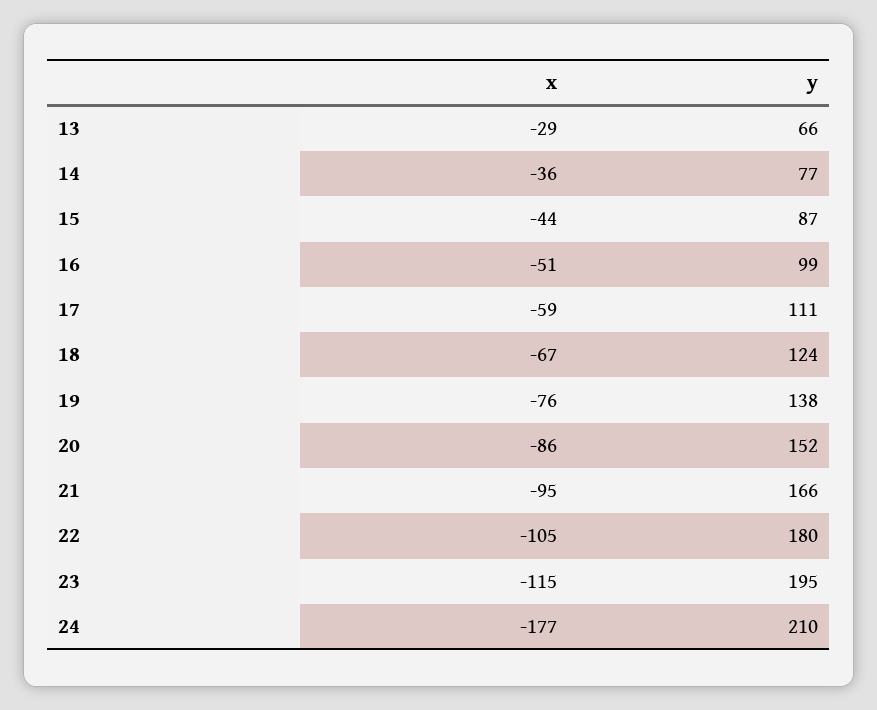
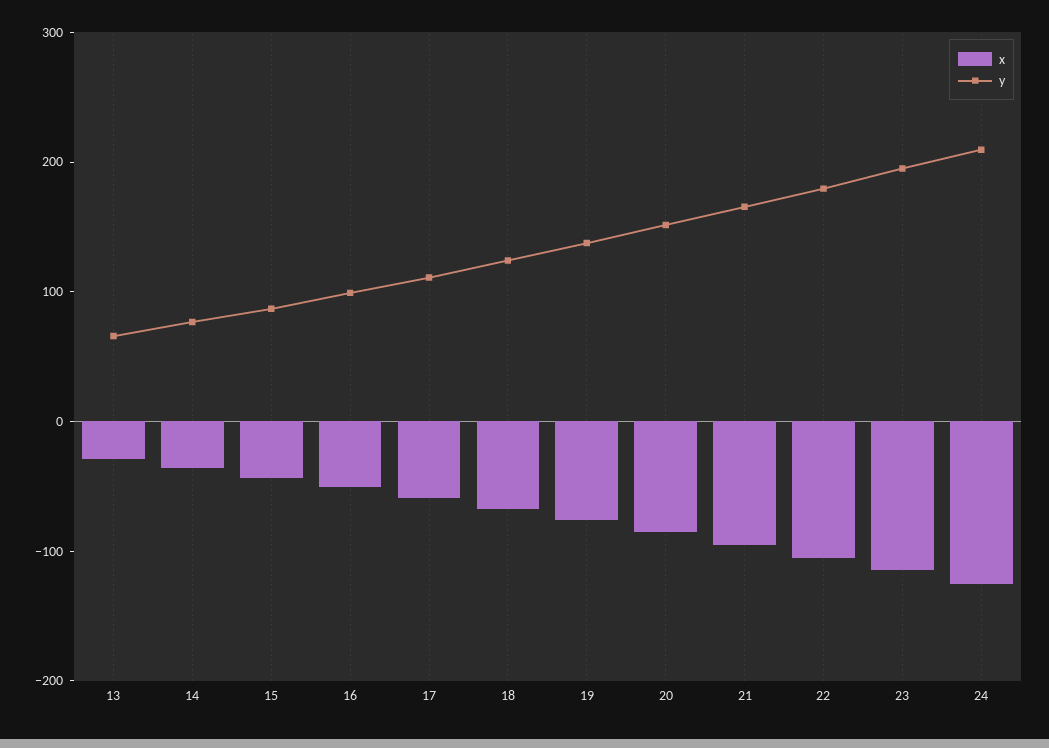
  {
    "x": {
      "13": -29,
      "14": -36,
      "15": -44,
      "16": -51,
      "17": -59,
      "18": -67,
      "19": -76,
      "20": -86,
      "21": -95,
      "22": -105,
      "23": -115,
-     "24": -177
+     "24": -120
    },
    "y": {
      "13": 66,
      "14": 77,
      "15": 87,
      "16": 99,
      "17": 111,
      "18": 124,
      "19": 138,
      "20": 152,
      "21": 166,
      "22": 180,
      "23": 195,
      "24": 210
    }
  }

